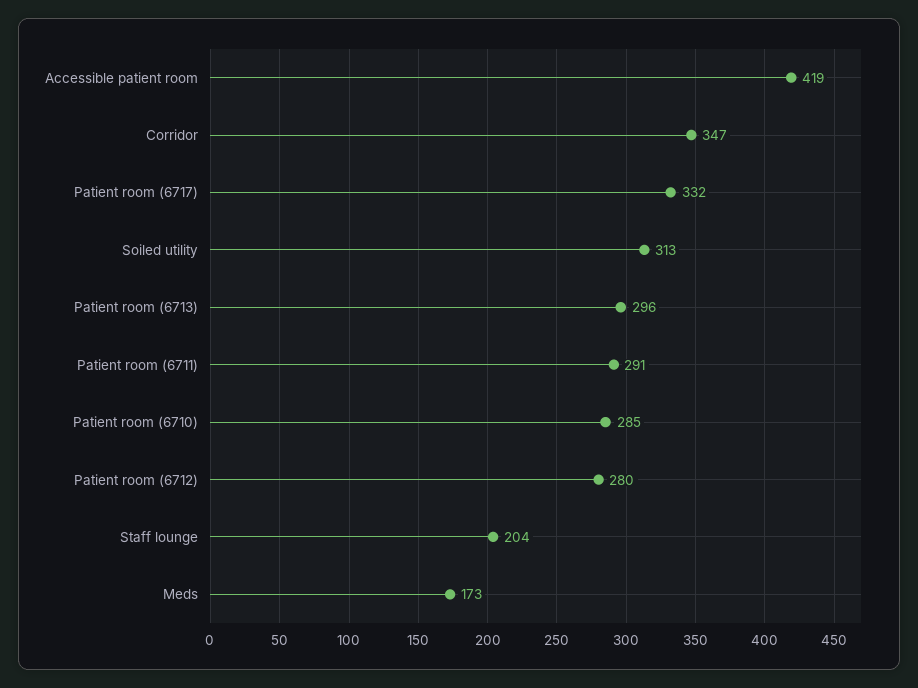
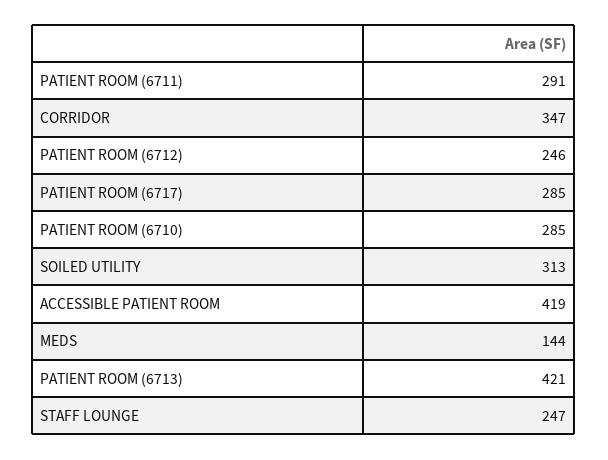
  {
    "Accessible patient room": 419,
    "Corridor": 347,
-   "Patient room (6717)": 332,
+   "Patient room (6717)": 285,
    "Soiled utility": 313,
-   "Patient room (6713)": 296,
+   "Patient room (6713)": 421,
    "Patient room (6711)": 291,
    "Patient room (6710)": 285,
-   "Patient room (6712)": 280,
+   "Patient room (6712)": 246,
-   "Staff lounge": 204,
+   "Staff lounge": 247,
-   "Meds": 173
+   "Meds": 144
  }

